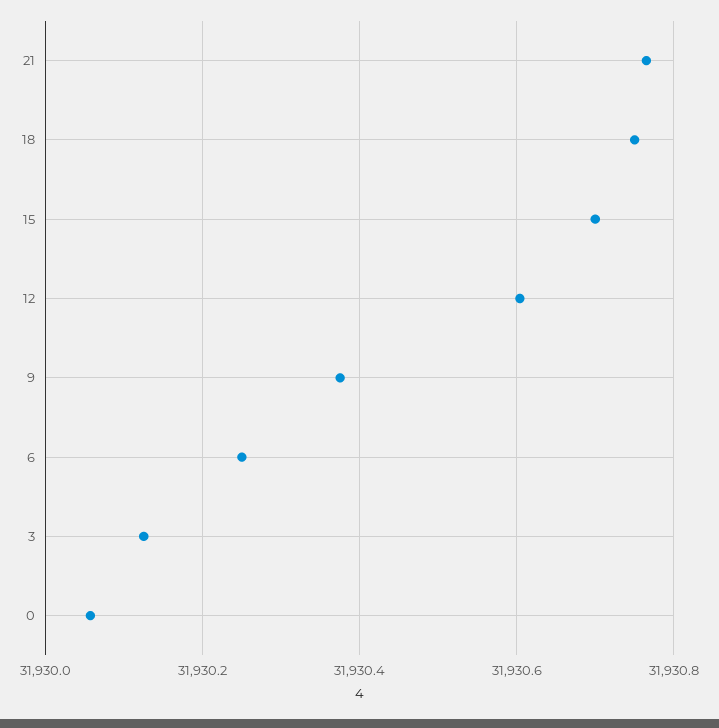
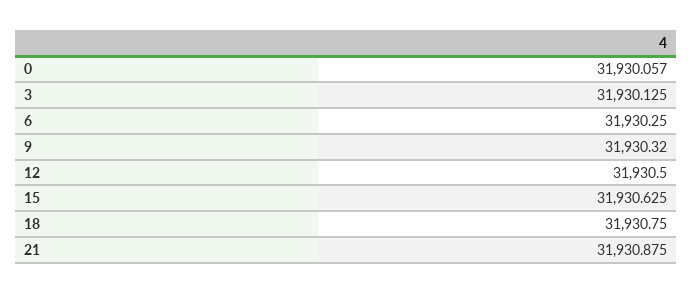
  {
-   "21": 31930.76,
+   "21": 31930.875,
    "18": 31930.75,
-   "15": 31930.7,
+   "15": 31930.625,
-   "12": 31930.6,
+   "12": 31930.5,
-   "9": 31930.38,
+   "9": 31930.32,
    "6": 31930.25,
    "3": 31930.125,
    "0": 31930.057
  }

